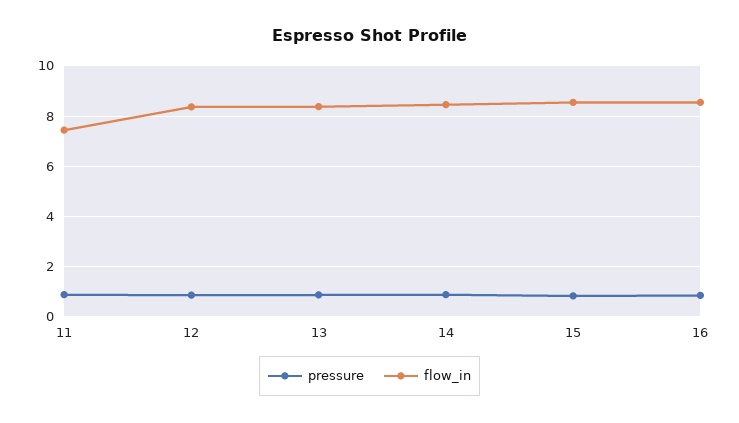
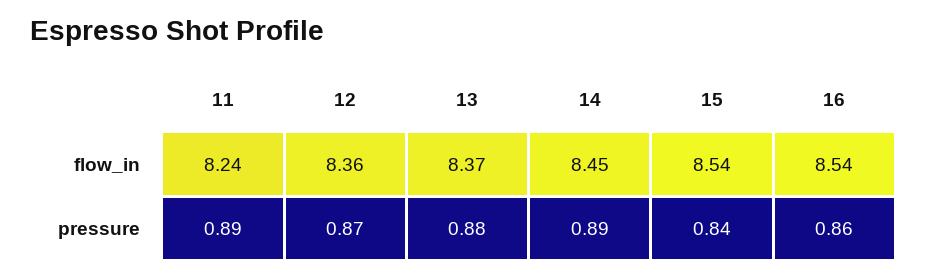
  {
    "pressure": {
      "11": 0.89,
      "12": 0.87,
      "13": 0.88,
      "14": 0.89,
      "15": 0.84,
      "16": 0.86
    },
    "flow_in": {
-     "11": 7.5,
+     "11": 8.24,
      "12": 8.36,
      "13": 8.37,
      "14": 8.45,
      "15": 8.54,
      "16": 8.54
    }
  }

